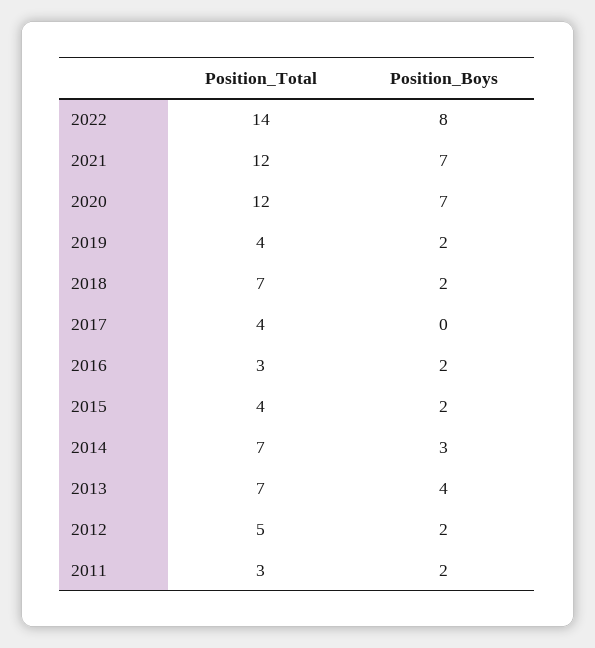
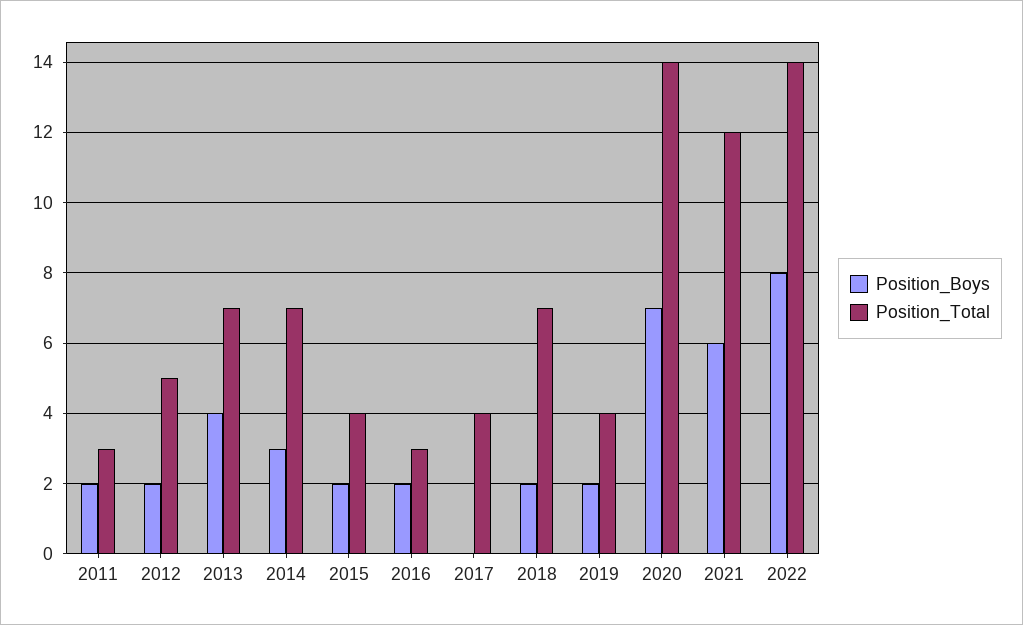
  {
    "Position_Total": {
      "2022": 14,
      "2021": 12,
-     "2020": 12,
+     "2020": 14,
      "2019": 4,
      "2018": 7,
      "2017": 4,
      "2016": 3,
      "2015": 4,
      "2014": 7,
      "2013": 7,
      "2012": 5,
      "2011": 3
    },
    "Position_Boys": {
      "2022": 8,
-     "2021": 7,
+     "2021": 6,
      "2020": 7,
      "2019": 2,
      "2018": 2,
      "2017": 0,
      "2016": 2,
      "2015": 2,
      "2014": 3,
      "2013": 4,
      "2012": 2,
      "2011": 2
    }
  }

